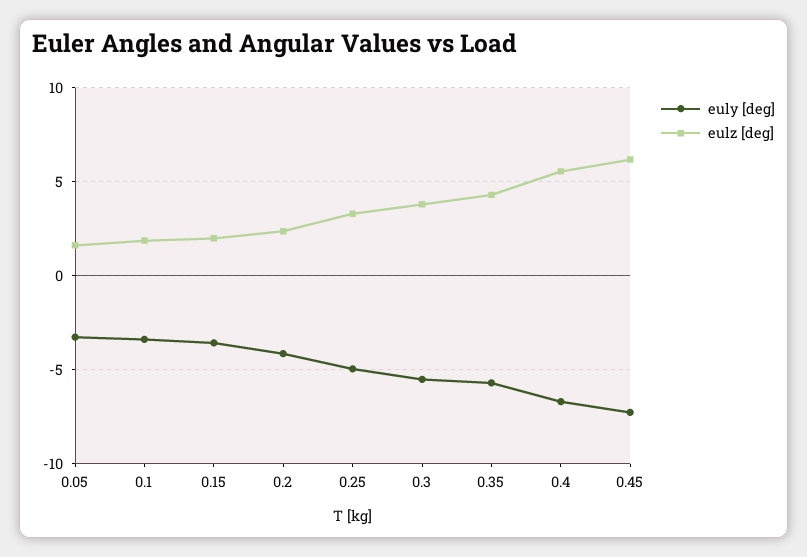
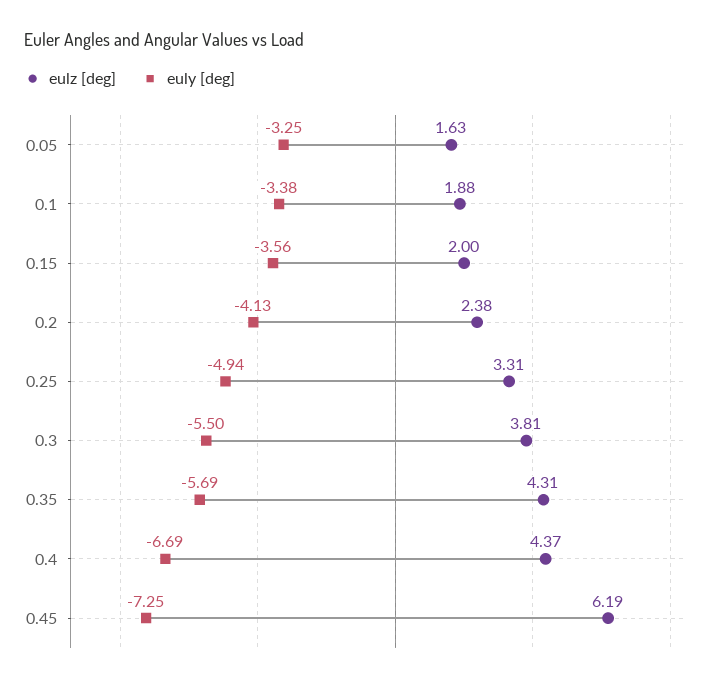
  {
    "euly [deg]": {
      "0.05": -3.25,
      "0.1": -3.38,
      "0.15": -3.56,
      "0.2": -4.13,
      "0.25": -4.94,
      "0.3": -5.5,
      "0.35": -5.69,
      "0.4": -6.69,
      "0.45": -7.25
    },
    "eulz [deg]": {
      "0.05": 1.63,
      "0.1": 1.88,
      "0.15": 2,
      "0.2": 2.38,
      "0.25": 3.31,
      "0.3": 3.81,
      "0.35": 4.31,
-     "0.4": 5.5,
+     "0.4": 4.37,
      "0.45": 6.19
    }
  }

